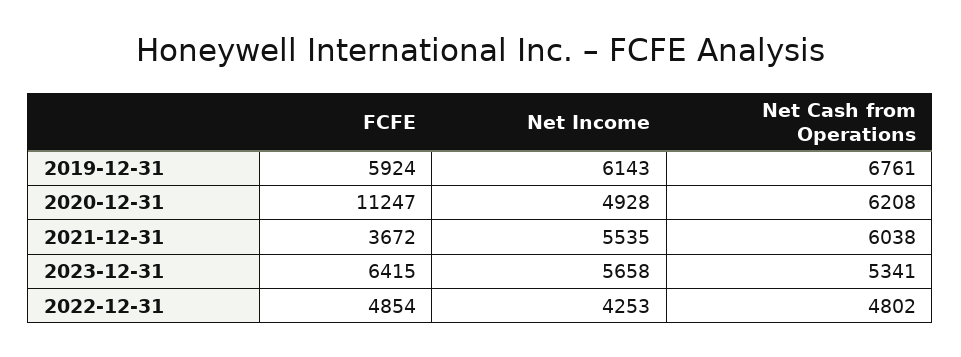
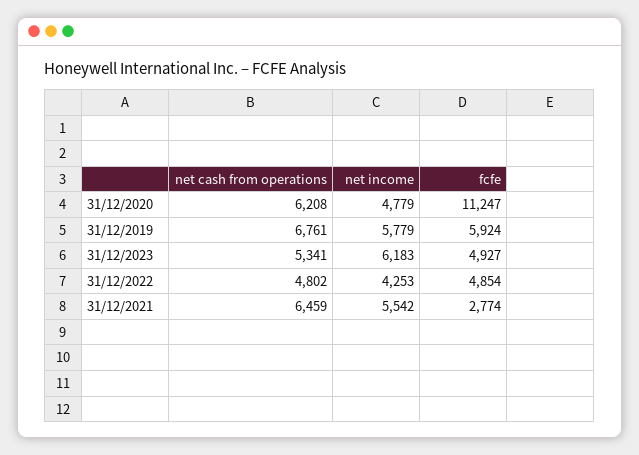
  {
    "FCFE": {
      "2019-12-31": 5924,
      "2020-12-31": 11247,
-     "2021-12-31": 3672,
+     "2021-12-31": 2774,
-     "2023-12-31": 6415,
+     "2023-12-31": 4927,
      "2022-12-31": 4854
    },
    "Net Income": {
-     "2019-12-31": 6143,
+     "2019-12-31": 5779,
-     "2020-12-31": 4928,
+     "2020-12-31": 4779,
-     "2021-12-31": 5535,
+     "2021-12-31": 5542,
-     "2023-12-31": 5658,
+     "2023-12-31": 6183,
      "2022-12-31": 4253
    },
    "Net Cash from Operations": {
      "2019-12-31": 6761,
      "2020-12-31": 6208,
-     "2021-12-31": 6038,
+     "2021-12-31": 6459,
      "2023-12-31": 5341,
      "2022-12-31": 4802
    }
  }

